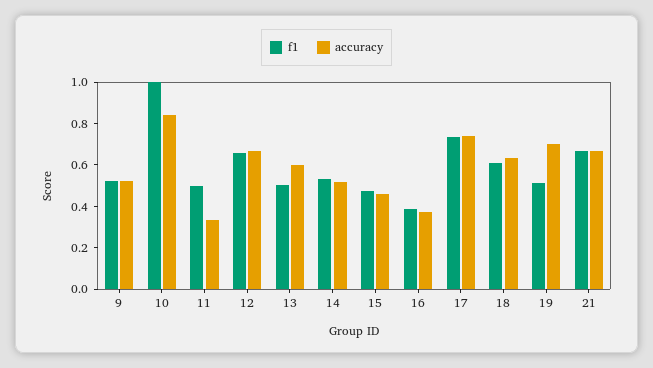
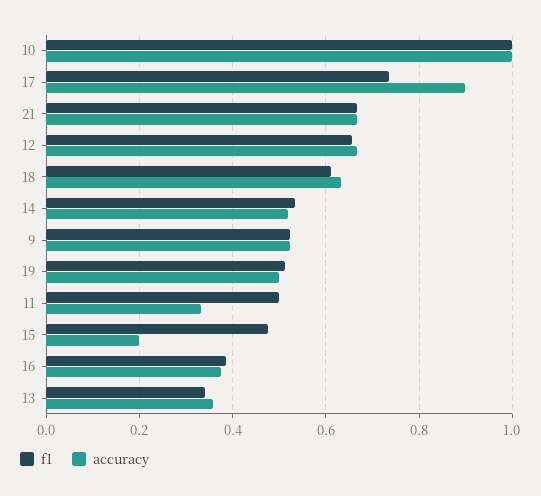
  {
    "f1": {
      "9": 0.52,
      "10": 1,
      "11": 0.5,
      "12": 0.66,
-     "13": 0.5,
+     "13": 0.34,
      "14": 0.54,
      "15": 0.48,
      "16": 0.38,
      "17": 0.74,
      "18": 0.62,
      "19": 0.52,
      "21": 0.66
    },
    "accuracy": {
      "9": 0.52,
-     "10": 0.85,
+     "10": 1,
      "11": 0.34,
      "12": 0.66,
-     "13": 0.6,
+     "13": 0.36,
      "14": 0.52,
-     "15": 0.45,
+     "15": 0.2,
      "16": 0.38,
-     "17": 0.75,
+     "17": 0.9,
      "18": 0.64,
-     "19": 0.7,
+     "19": 0.5,
      "21": 0.66
    }
  }

